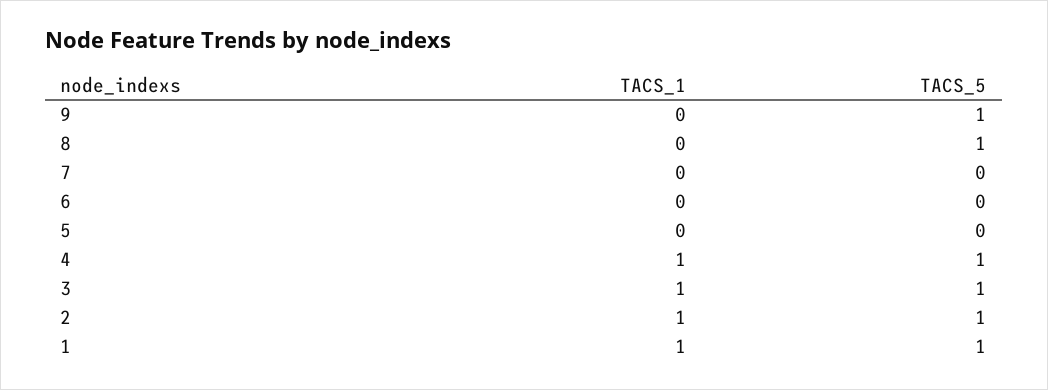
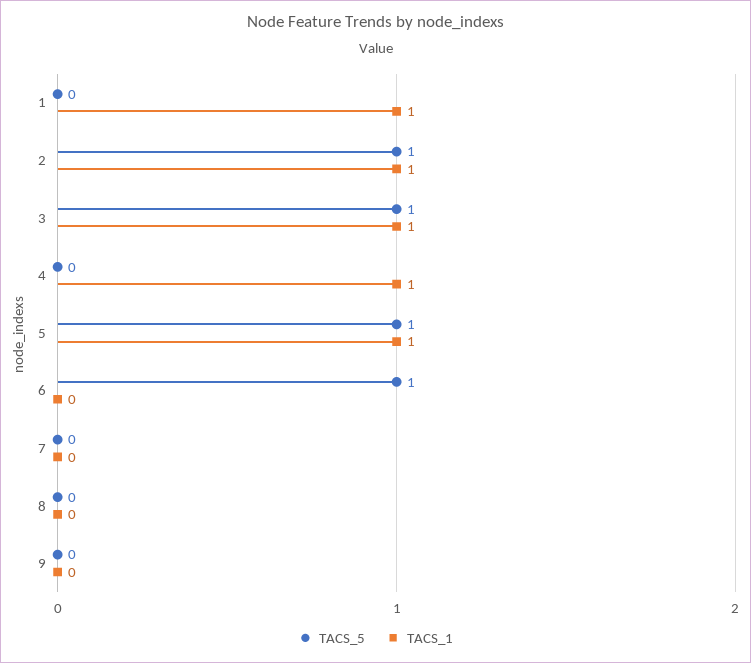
  {
    "TACS_1": {
      "9": 0,
      "8": 0,
      "7": 0,
      "6": 0,
-     "5": 0,
+     "5": 1,
      "4": 1,
      "3": 1,
      "2": 1,
      "1": 1
    },
    "TACS_5": {
-     "9": 1,
+     "9": 0,
-     "8": 1,
+     "8": 0,
      "7": 0,
-     "6": 0,
+     "6": 1,
-     "5": 0,
+     "5": 1,
-     "4": 1,
+     "4": 0,
      "3": 1,
      "2": 1,
-     "1": 1
+     "1": 0
    }
  }

